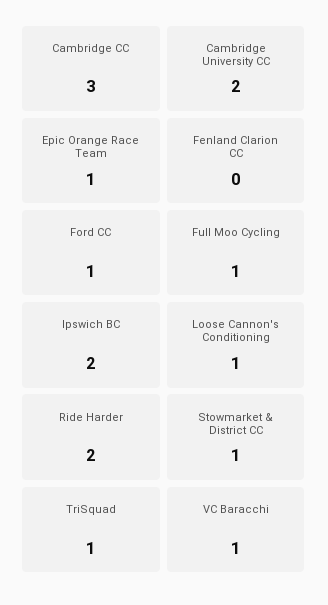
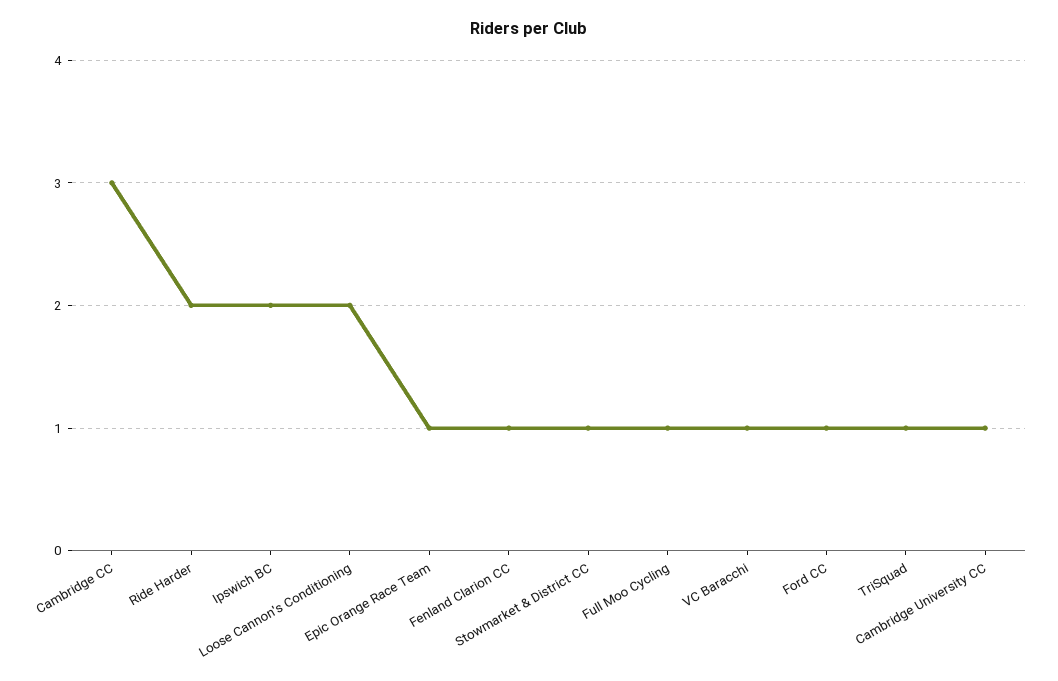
  {
    "Cambridge CC": 3,
-   "Cambridge University CC": 2,
+   "Cambridge University CC": 1,
    "Epic Orange Race Team": 1,
-   "Fenland Clarion CC": 0,
+   "Fenland Clarion CC": 1,
    "Ford CC": 1,
    "Full Moo Cycling": 1,
    "Ipswich BC": 2,
-   "Loose Cannon's Conditioning": 1,
+   "Loose Cannon's Conditioning": 2,
    "Ride Harder": 2,
    "Stowmarket & District CC": 1,
    "TriSquad": 1,
    "VC Baracchi": 1
  }

